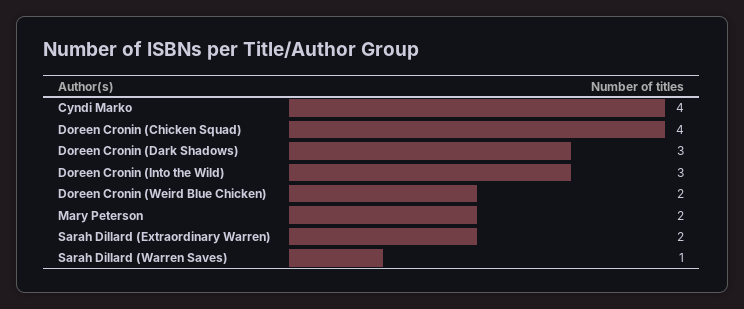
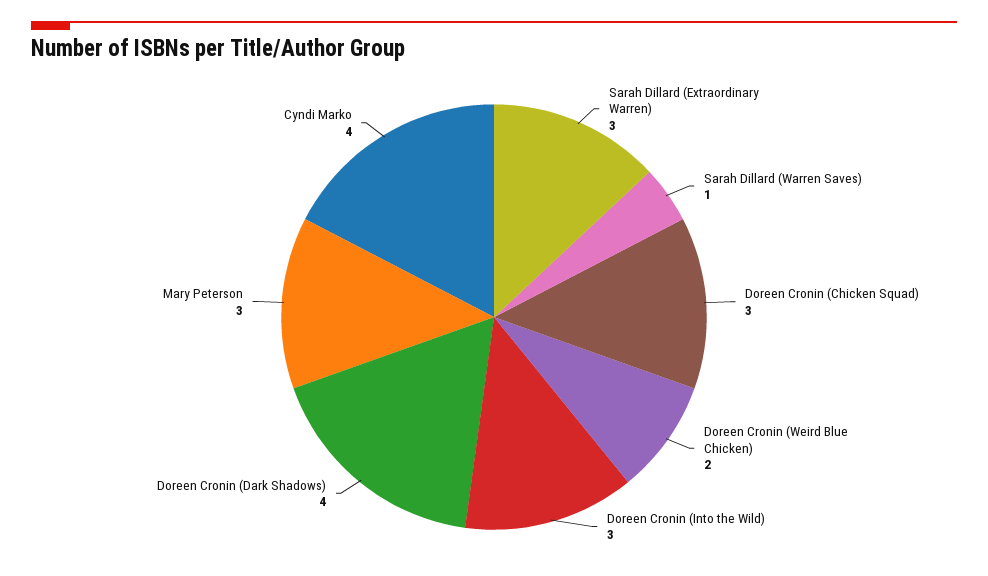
  {
    "Cyndi Marko": 4,
-   "Doreen Cronin (Chicken Squad)": 4,
+   "Doreen Cronin (Chicken Squad)": 3,
-   "Doreen Cronin (Dark Shadows)": 3,
+   "Doreen Cronin (Dark Shadows)": 4,
    "Doreen Cronin (Into the Wild)": 3,
    "Doreen Cronin (Weird Blue Chicken)": 2,
-   "Mary Peterson": 2,
+   "Mary Peterson": 3,
-   "Sarah Dillard (Extraordinary Warren)": 2,
+   "Sarah Dillard (Extraordinary Warren)": 3,
    "Sarah Dillard (Warren Saves)": 1
  }

